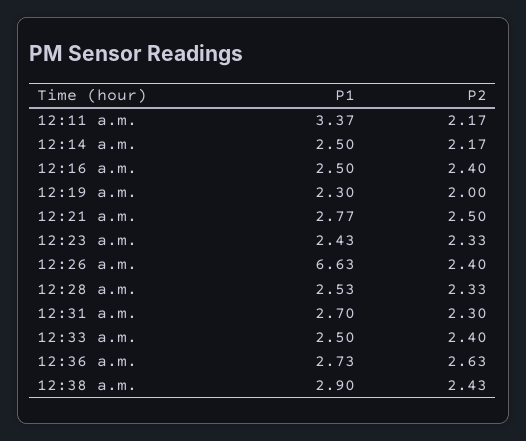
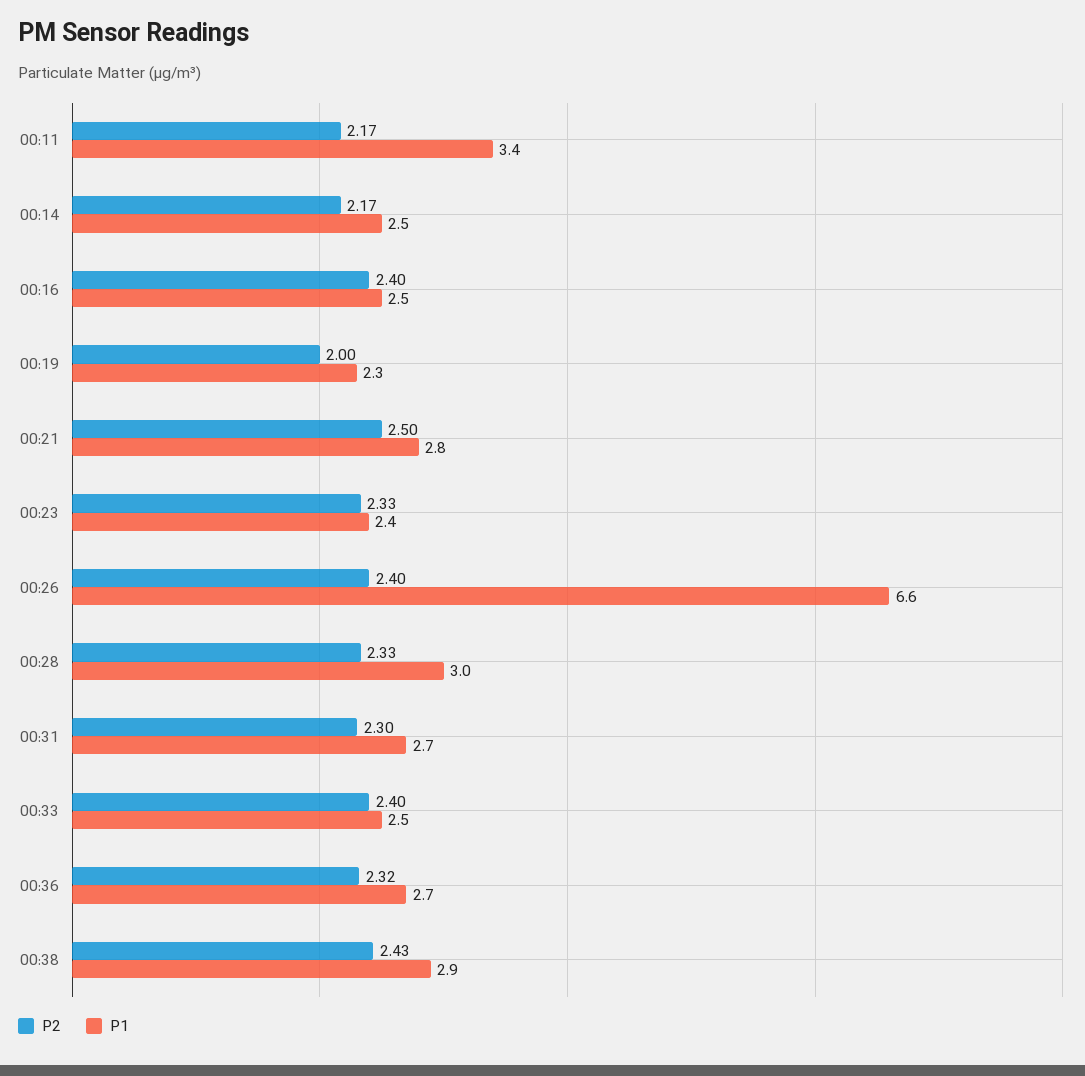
  {
    "P1": {
      "12:11 a.m.": 3.37,
      "12:14 a.m.": 2.5,
      "12:16 a.m.": 2.5,
      "12:19 a.m.": 2.3,
      "12:21 a.m.": 2.77,
      "12:23 a.m.": 2.43,
      "12:26 a.m.": 6.63,
-     "12:28 a.m.": 2.53,
+     "12:28 a.m.": 3,
      "12:31 a.m.": 2.7,
      "12:33 a.m.": 2.5,
      "12:36 a.m.": 2.73,
      "12:38 a.m.": 2.9
    },
    "P2": {
      "12:11 a.m.": 2.17,
      "12:14 a.m.": 2.17,
      "12:16 a.m.": 2.4,
      "12:19 a.m.": 2,
      "12:21 a.m.": 2.5,
      "12:23 a.m.": 2.33,
      "12:26 a.m.": 2.4,
      "12:28 a.m.": 2.33,
      "12:31 a.m.": 2.3,
      "12:33 a.m.": 2.4,
-     "12:36 a.m.": 2.63,
+     "12:36 a.m.": 2.32,
      "12:38 a.m.": 2.43
    }
  }

